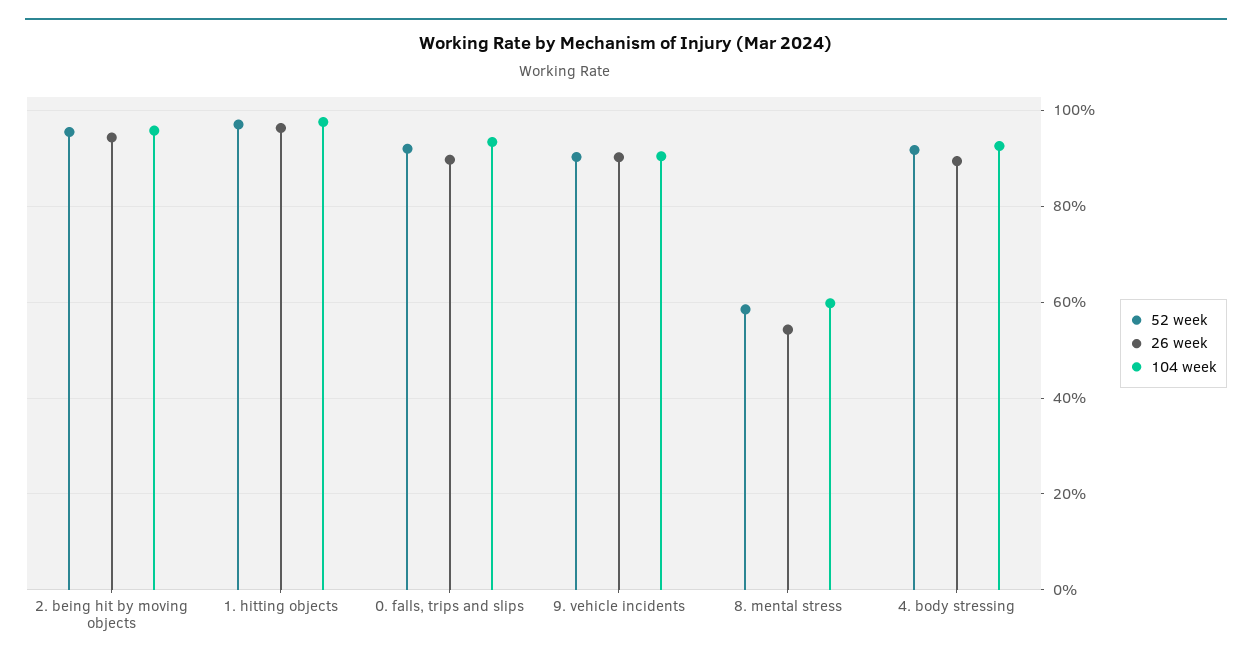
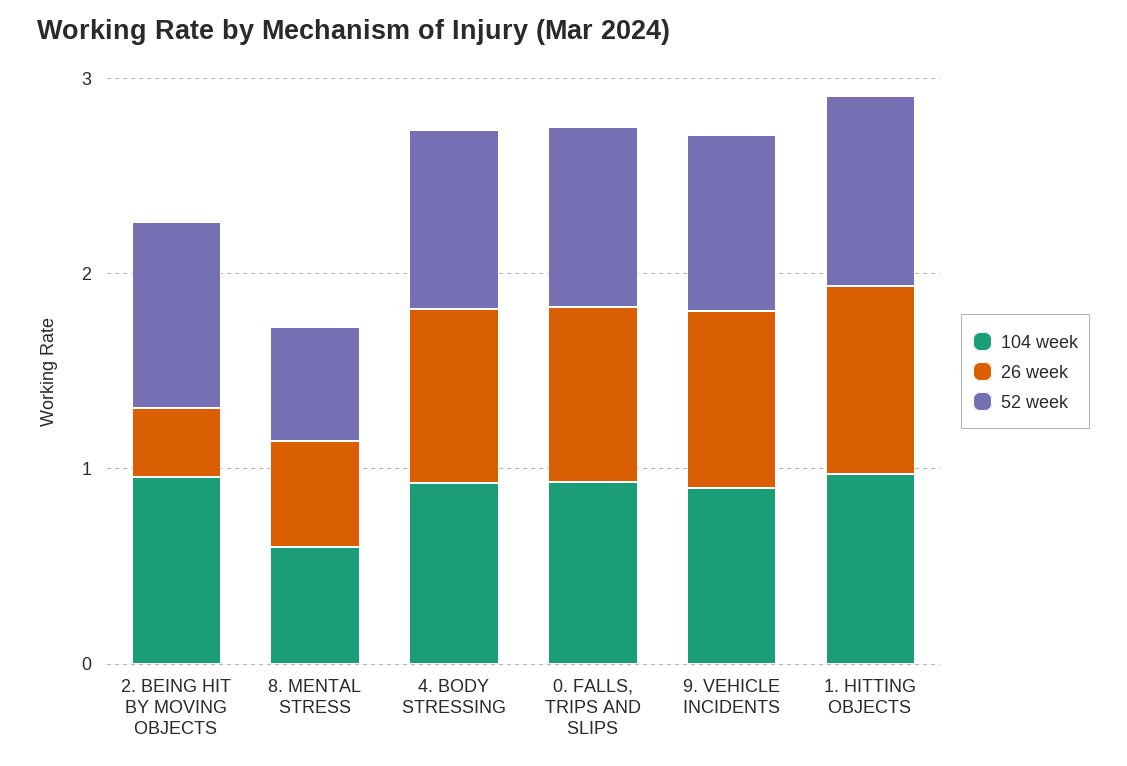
  {
    "52 week": {
      "2. being hit by moving objects": 0.96,
      "1. hitting objects": 0.98,
      "0. falls, trips and slips": 0.92,
      "9. vehicle incidents": 0.9,
      "8. mental stress": 0.58,
      "4. body stressing": 0.92
    },
    "26 week": {
-     "2. being hit by moving objects": 0.94,
+     "2. being hit by moving objects": 0.4,
      "1. hitting objects": 0.96,
      "0. falls, trips and slips": 0.9,
      "9. vehicle incidents": 0.9,
      "8. mental stress": 0.54,
      "4. body stressing": 0.9
    },
    "104 week": {
      "2. being hit by moving objects": 0.96,
      "1. hitting objects": 0.98,
      "0. falls, trips and slips": 0.94,
      "9. vehicle incidents": 0.9,
      "8. mental stress": 0.6,
      "4. body stressing": 0.92
    }
  }

